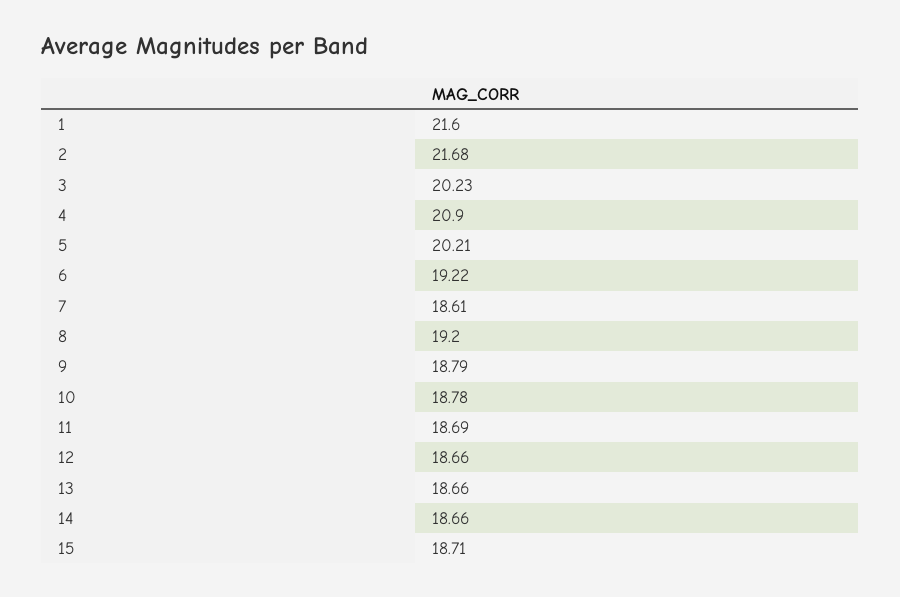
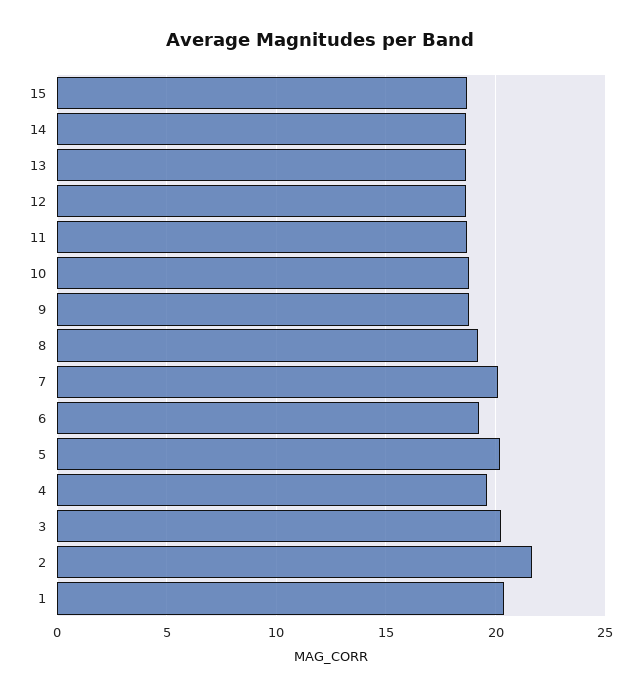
  {
-   "1": 21.6,
+   "1": 20.5,
    "2": 21.68,
    "3": 20.23,
-   "4": 20.9,
+   "4": 19.5,
    "5": 20.21,
    "6": 19.22,
-   "7": 18.61,
+   "7": 20,
    "8": 19.2,
    "9": 18.79,
    "10": 18.78,
    "11": 18.69,
    "12": 18.66,
    "13": 18.66,
    "14": 18.66,
    "15": 18.71
  }

